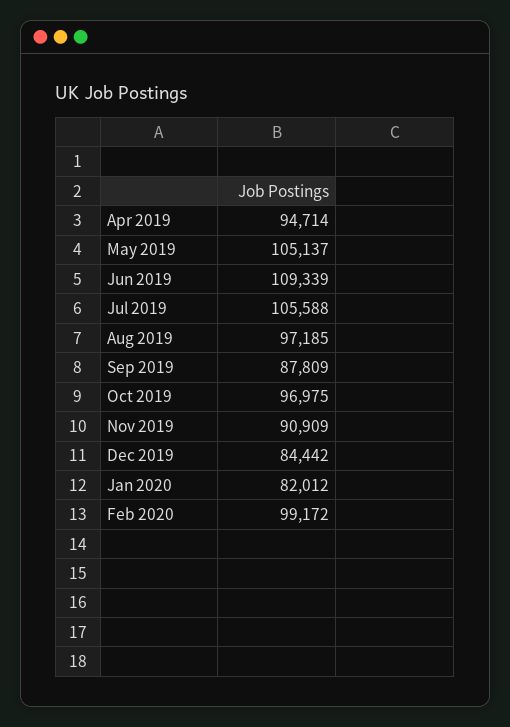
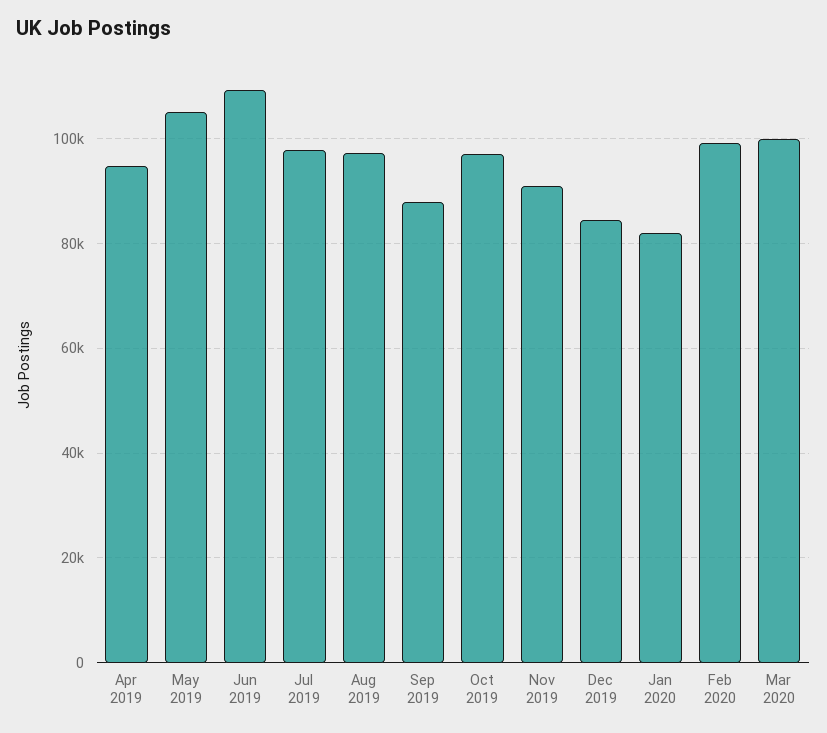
  {
    "Apr 2019": 94714,
    "May 2019": 105137,
    "Jun 2019": 109339,
-   "Jul 2019": 105588,
+   "Jul 2019": 98000,
    "Aug 2019": 97185,
    "Sep 2019": 87809,
    "Oct 2019": 96975,
    "Nov 2019": 90909,
    "Dec 2019": 84442,
    "Jan 2020": 82012,
-   "Feb 2020": 99172
+   "Feb 2020": 99172,
+   "Mar 2020": 100000
  }

